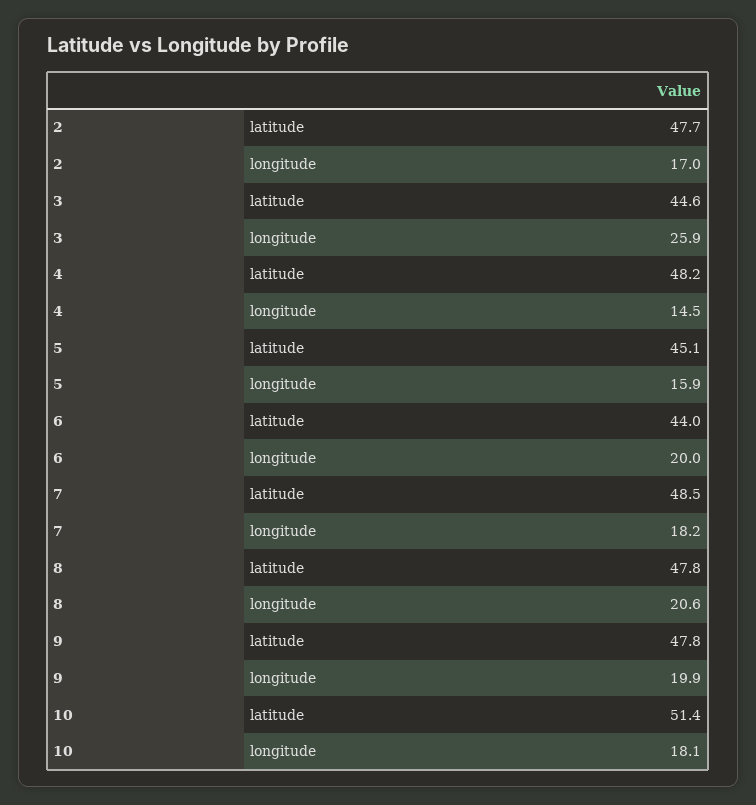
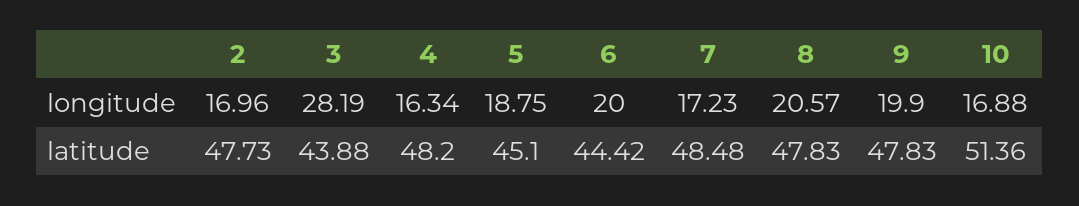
  {
    "2": {
      "latitude": 47.73,
      "longitude": 16.96
    },
    "3": {
-     "latitude": 44.6,
+     "latitude": 43.88,
-     "longitude": 25.9
+     "longitude": 28.19
    },
    "4": {
      "latitude": 48.2,
-     "longitude": 14.5
+     "longitude": 16.34
    },
    "5": {
      "latitude": 45.1,
-     "longitude": 15.9
+     "longitude": 18.75
    },
    "6": {
-     "latitude": 44,
+     "latitude": 44.42,
      "longitude": 20
    },
    "7": {
      "latitude": 48.48,
-     "longitude": 18.2
+     "longitude": 17.23
    },
    "8": {
      "latitude": 47.83,
      "longitude": 20.57
    },
    "9": {
      "latitude": 47.83,
      "longitude": 19.9
    },
    "10": {
      "latitude": 51.36,
-     "longitude": 18.1
+     "longitude": 16.88
    }
  }

